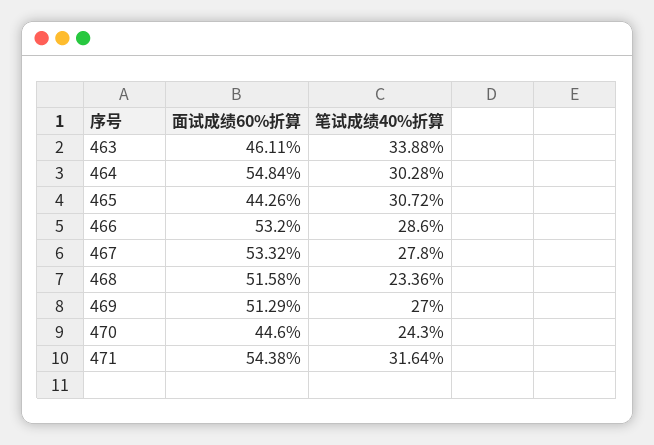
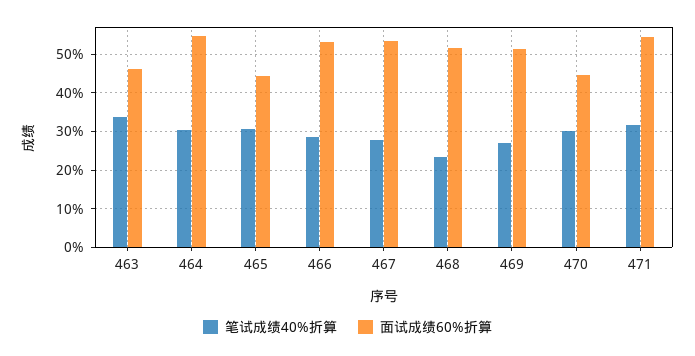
  {
    "面试成绩60%折算": {
      "463": 46.11,
      "464": 54.84,
      "465": 44.26,
      "466": 53.2,
      "467": 53.32,
      "468": 51.58,
      "469": 51.29,
      "470": 44.6,
      "471": 54.38
    },
    "笔试成绩40%折算": {
      "463": 33.88,
      "464": 30.28,
      "465": 30.72,
      "466": 28.6,
      "467": 27.8,
      "468": 23.36,
      "469": 27,
-     "470": 24.3,
+     "470": 30,
      "471": 31.64
    }
  }

